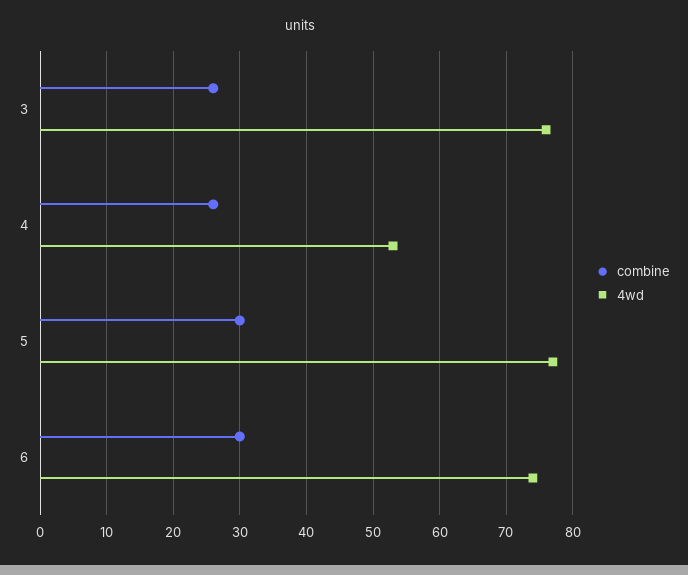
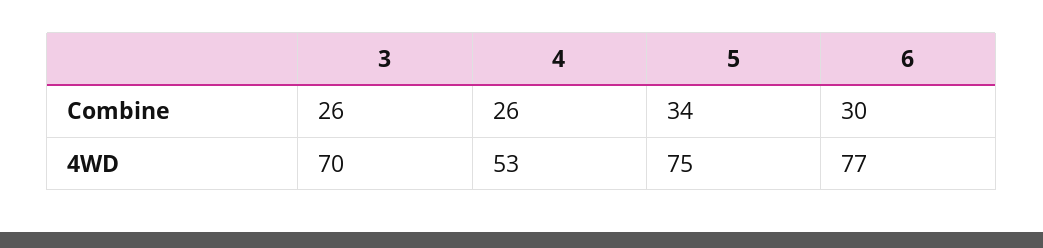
  {
    "combine": {
      "3": 26,
      "4": 26,
-     "5": 30,
+     "5": 34,
      "6": 30
    },
    "4wd": {
-     "3": 76,
+     "3": 70,
      "4": 53,
-     "5": 77,
+     "5": 75,
-     "6": 74
+     "6": 77
    }
  }

